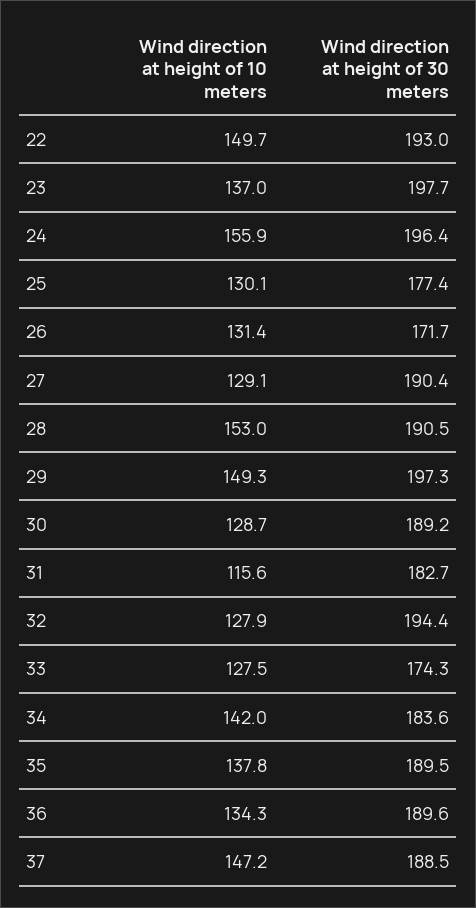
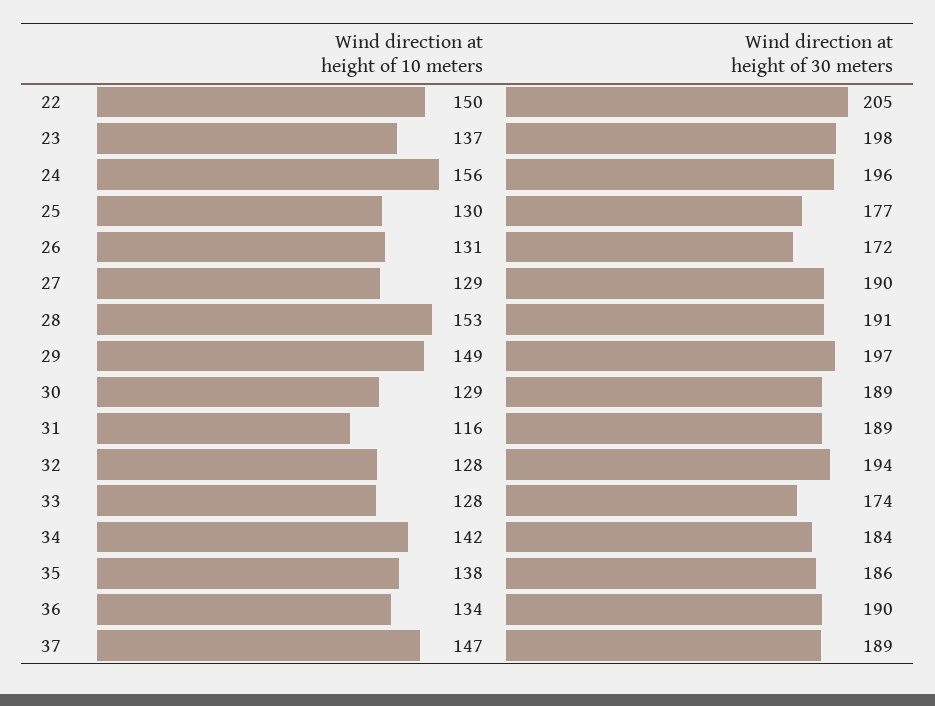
  {
    "Wind direction at height of 10 meters": {
      "22": 149.7,
      "23": 137,
      "24": 155.9,
      "25": 130.1,
      "26": 131.4,
      "27": 129.1,
      "28": 153,
      "29": 149.3,
      "30": 128.7,
      "31": 115.6,
      "32": 127.9,
      "33": 127.5,
      "34": 142,
      "35": 137.8,
      "36": 134.3,
      "37": 147.2
    },
    "Wind direction at height of 30 meters": {
-     "22": 193,
+     "22": 205,
      "23": 197.7,
      "24": 196.4,
      "25": 177.4,
      "26": 171.7,
      "27": 190.4,
      "28": 190.5,
      "29": 197.3,
      "30": 189.2,
-     "31": 182.7,
+     "31": 189,
      "32": 194.4,
      "33": 174.3,
      "34": 183.6,
-     "35": 189.5,
+     "35": 186,
      "36": 189.6,
      "37": 188.5
    }
  }

